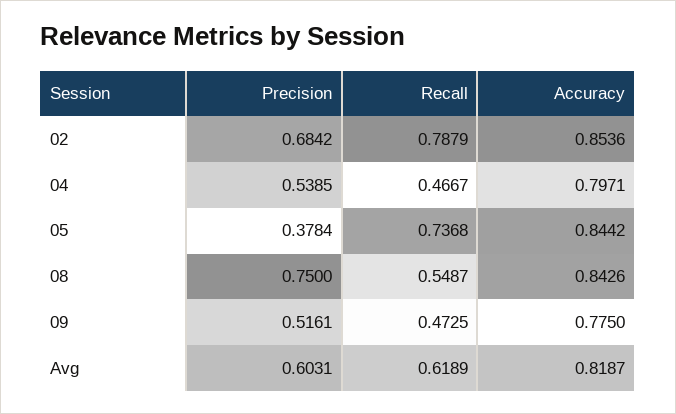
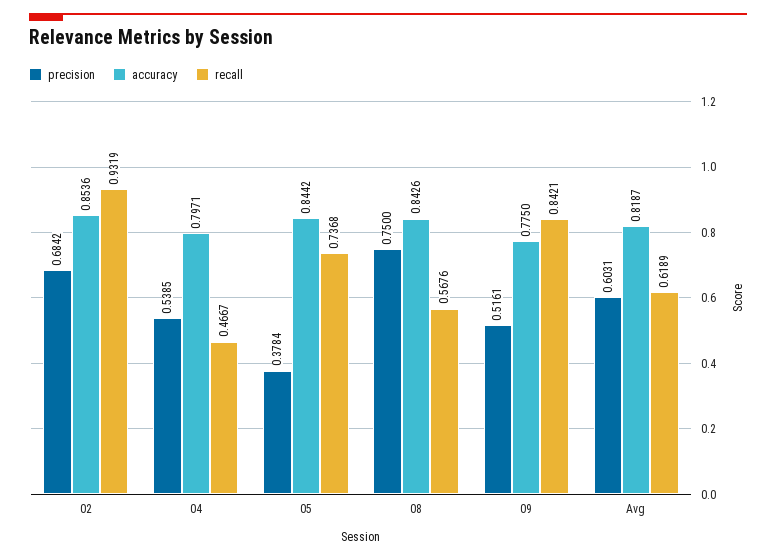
  {
    "Precision": {
      "02": 0.6842,
      "04": 0.5385,
      "05": 0.3784,
      "08": 0.75,
      "09": 0.5161,
      "Avg": 0.6031
    },
    "Recall": {
-     "02": 0.7879,
+     "02": 0.9319,
      "04": 0.4667,
      "05": 0.7368,
-     "08": 0.5487,
+     "08": 0.5676,
-     "09": 0.4725,
+     "09": 0.8421,
      "Avg": 0.6189
    },
    "Accuracy": {
      "02": 0.8536,
      "04": 0.7971,
      "05": 0.8442,
      "08": 0.8426,
      "09": 0.775,
      "Avg": 0.8187
    }
  }

